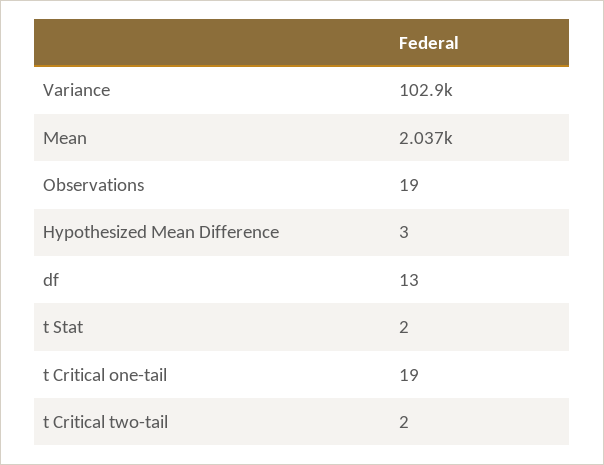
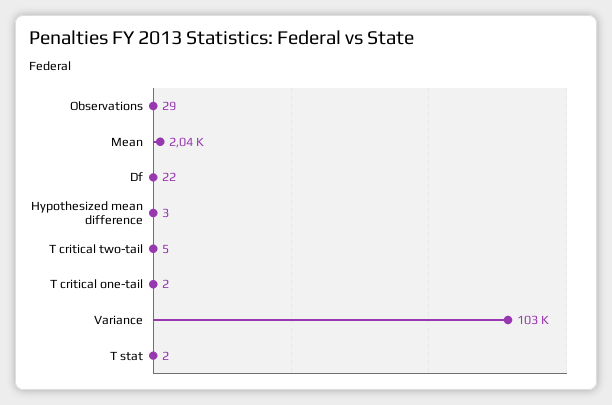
  {
    "Variance": 102900,
    "Mean": 2037,
-   "Observations": 19,
+   "Observations": 29,
    "Hypothesized Mean Difference": 3,
-   "df": 13,
+   "df": 22,
    "t Stat": 2,
-   "t Critical one-tail": 19,
+   "t Critical one-tail": 2,
-   "t Critical two-tail": 2
+   "t Critical two-tail": 5
  }

